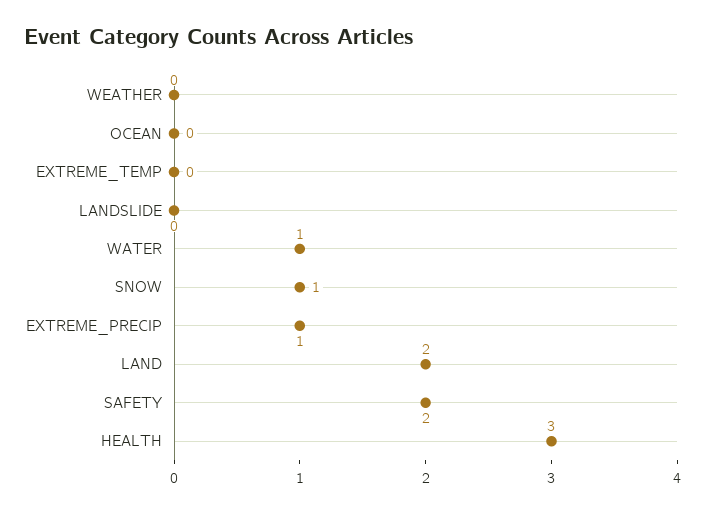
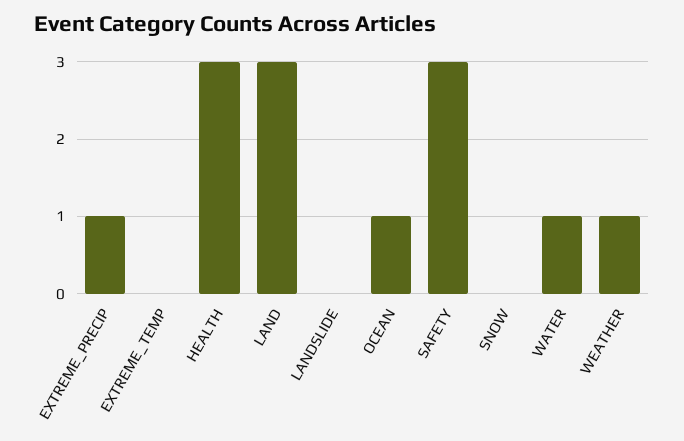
  {
-   "WEATHER": 0,
+   "WEATHER": 1,
-   "OCEAN": 0,
+   "OCEAN": 1,
    "EXTREME_TEMP": 0,
    "LANDSLIDE": 0,
    "WATER": 1,
-   "SNOW": 1,
+   "SNOW": 0,
    "EXTREME_PRECIP": 1,
-   "LAND": 2,
+   "LAND": 3,
-   "SAFETY": 2,
+   "SAFETY": 3,
    "HEALTH": 3
  }

